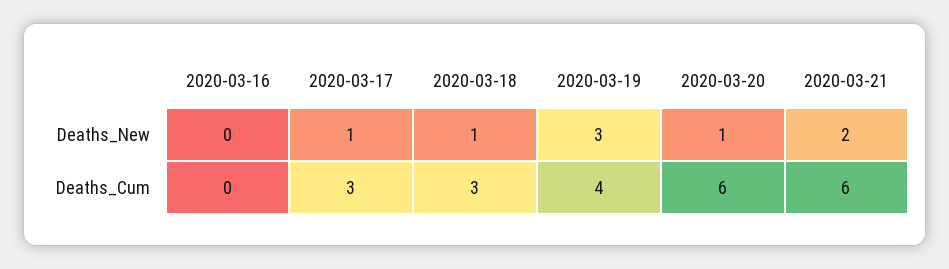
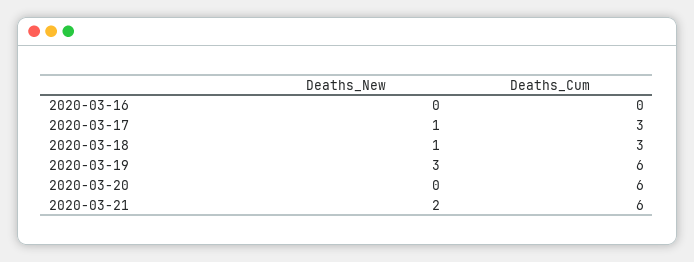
  {
    "2020-03-16": {
      "Deaths_New": 0,
      "Deaths_Cum": 0
    },
    "2020-03-17": {
      "Deaths_New": 1,
      "Deaths_Cum": 3
    },
    "2020-03-18": {
      "Deaths_New": 1,
      "Deaths_Cum": 3
    },
    "2020-03-19": {
      "Deaths_New": 3,
-     "Deaths_Cum": 4
+     "Deaths_Cum": 6
    },
    "2020-03-20": {
-     "Deaths_New": 1,
+     "Deaths_New": 0,
      "Deaths_Cum": 6
    },
    "2020-03-21": {
      "Deaths_New": 2,
      "Deaths_Cum": 6
    }
  }

